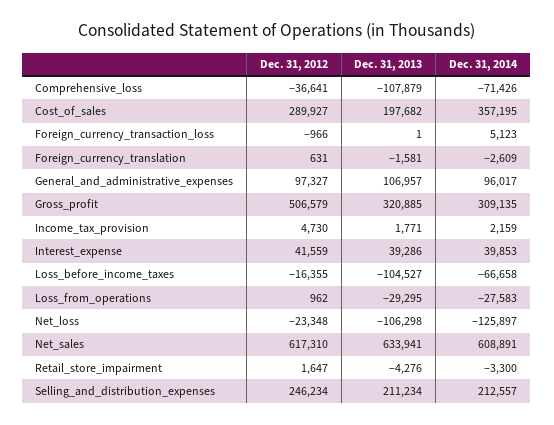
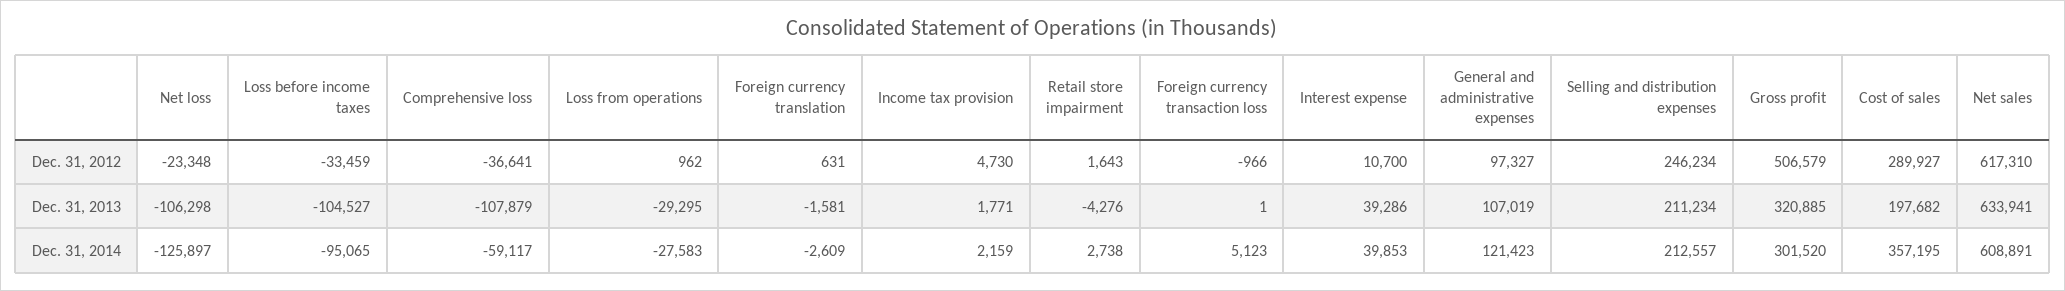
  {
    "Dec. 31, 2012": {
      "Comprehensive_loss": -36641,
      "Cost_of_sales": 289927,
      "Foreign_currency_transaction_loss": -966,
      "Foreign_currency_translation": 631,
      "General_and_administrative_expenses": 97327,
      "Gross_profit": 506579,
      "Income_tax_provision": 4730,
-     "Interest_expense": 41559,
+     "Interest_expense": 10700,
-     "Loss_before_income_taxes": -16355,
+     "Loss_before_income_taxes": -33459,
      "Loss_from_operations": 962,
      "Net_loss": -23348,
      "Net_sales": 617310,
-     "Retail_store_impairment": 1647,
+     "Retail_store_impairment": 1643,
      "Selling_and_distribution_expenses": 246234
    },
    "Dec. 31, 2013": {
      "Comprehensive_loss": -107879,
      "Cost_of_sales": 197682,
      "Foreign_currency_transaction_loss": 1,
      "Foreign_currency_translation": -1581,
-     "General_and_administrative_expenses": 106957,
+     "General_and_administrative_expenses": 107019,
      "Gross_profit": 320885,
      "Income_tax_provision": 1771,
      "Interest_expense": 39286,
      "Loss_before_income_taxes": -104527,
      "Loss_from_operations": -29295,
      "Net_loss": -106298,
      "Net_sales": 633941,
      "Retail_store_impairment": -4276,
      "Selling_and_distribution_expenses": 211234
    },
    "Dec. 31, 2014": {
-     "Comprehensive_loss": -71426,
+     "Comprehensive_loss": -59117,
      "Cost_of_sales": 357195,
      "Foreign_currency_transaction_loss": 5123,
      "Foreign_currency_translation": -2609,
-     "General_and_administrative_expenses": 96017,
+     "General_and_administrative_expenses": 121423,
-     "Gross_profit": 309135,
+     "Gross_profit": 301520,
      "Income_tax_provision": 2159,
      "Interest_expense": 39853,
-     "Loss_before_income_taxes": -66658,
+     "Loss_before_income_taxes": -95065,
      "Loss_from_operations": -27583,
      "Net_loss": -125897,
      "Net_sales": 608891,
-     "Retail_store_impairment": -3300,
+     "Retail_store_impairment": 2738,
      "Selling_and_distribution_expenses": 212557
    }
  }

